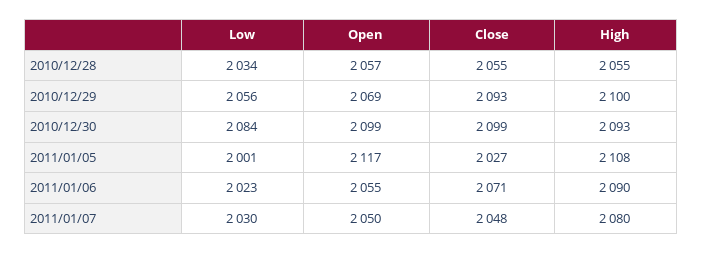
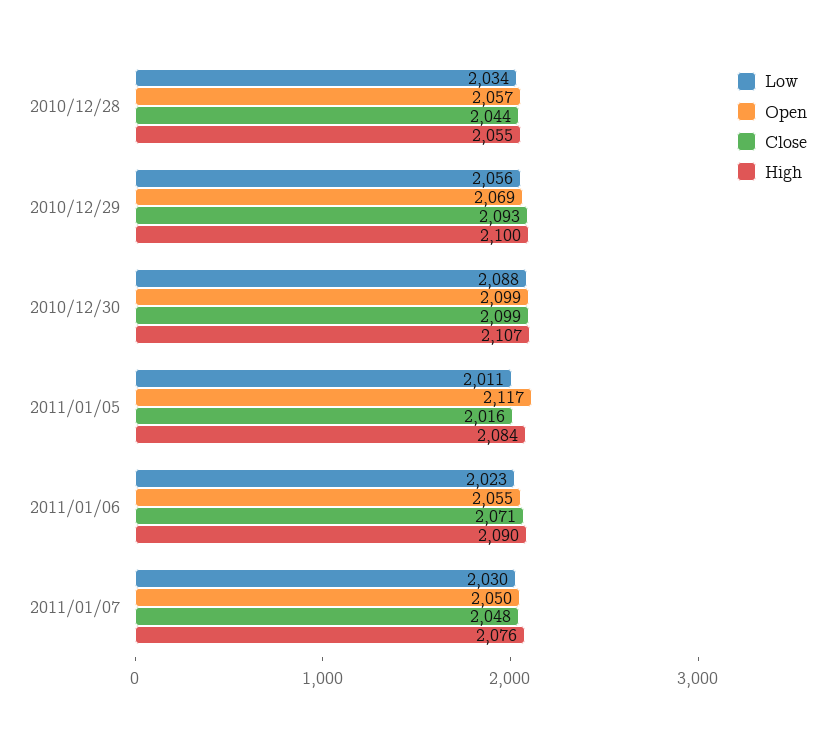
  {
    "Low": {
      "2010/12/28": 2034,
      "2010/12/29": 2056,
-     "2010/12/30": 2084,
+     "2010/12/30": 2088,
-     "2011/01/05": 2001,
+     "2011/01/05": 2011,
      "2011/01/06": 2023,
      "2011/01/07": 2030
    },
    "Open": {
      "2010/12/28": 2057,
      "2010/12/29": 2069,
      "2010/12/30": 2099,
      "2011/01/05": 2117,
      "2011/01/06": 2055,
      "2011/01/07": 2050
    },
    "Close": {
-     "2010/12/28": 2055,
+     "2010/12/28": 2044,
      "2010/12/29": 2093,
      "2010/12/30": 2099,
-     "2011/01/05": 2027,
+     "2011/01/05": 2016,
      "2011/01/06": 2071,
      "2011/01/07": 2048
    },
    "High": {
      "2010/12/28": 2055,
      "2010/12/29": 2100,
-     "2010/12/30": 2093,
+     "2010/12/30": 2107,
-     "2011/01/05": 2108,
+     "2011/01/05": 2084,
      "2011/01/06": 2090,
-     "2011/01/07": 2080
+     "2011/01/07": 2076
    }
  }

